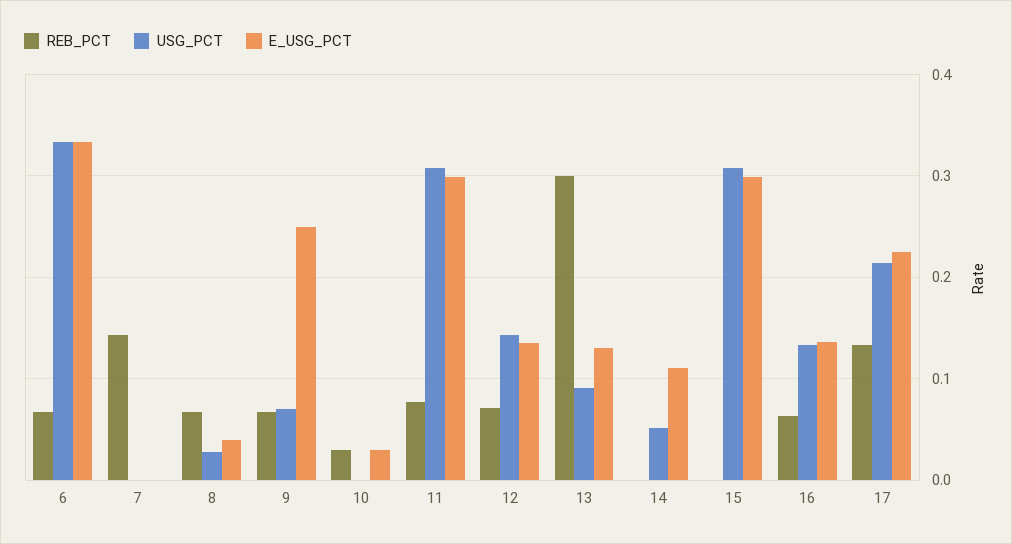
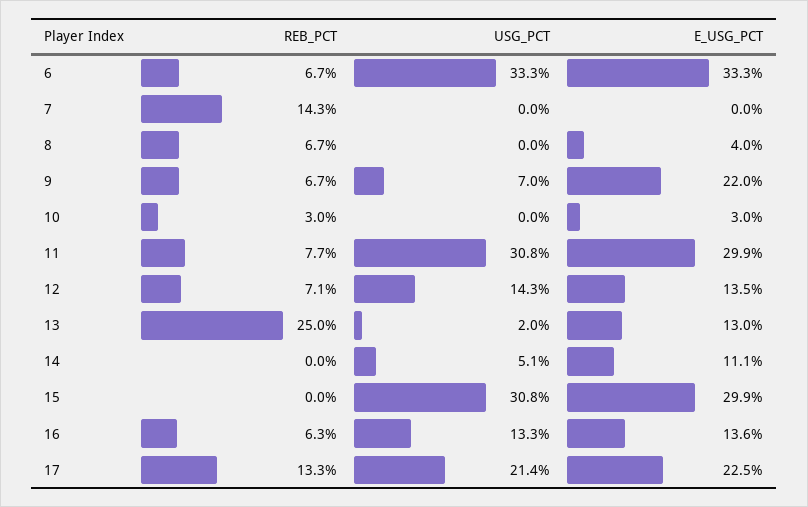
  {
    "REB_PCT": {
      "6": 0.067,
      "7": 0.143,
      "8": 0.067,
      "9": 0.067,
      "10": 0.03,
      "11": 0.077,
      "12": 0.071,
-     "13": 0.3,
+     "13": 0.25,
      "14": 0,
      "15": 0,
      "16": 0.063,
      "17": 0.133
    },
    "USG_PCT": {
      "6": 0.333,
      "7": 0,
-     "8": 0.03,
+     "8": 0,
      "9": 0.07,
      "10": 0,
      "11": 0.308,
      "12": 0.143,
-     "13": 0.09,
+     "13": 0.02,
      "14": 0.051,
      "15": 0.308,
      "16": 0.133,
      "17": 0.214
    },
    "E_USG_PCT": {
      "6": 0.333,
      "7": 0,
      "8": 0.04,
-     "9": 0.25,
+     "9": 0.22,
      "10": 0.03,
      "11": 0.299,
      "12": 0.135,
      "13": 0.13,
      "14": 0.111,
      "15": 0.299,
      "16": 0.136,
      "17": 0.225
    }
  }

